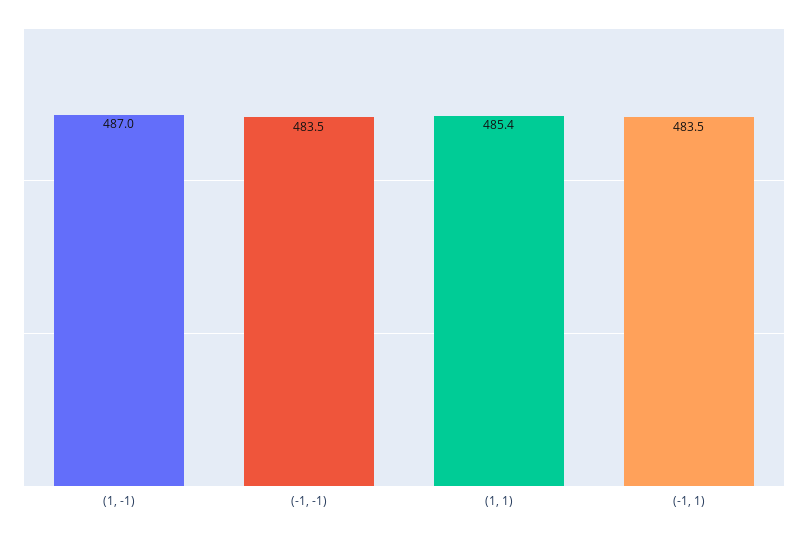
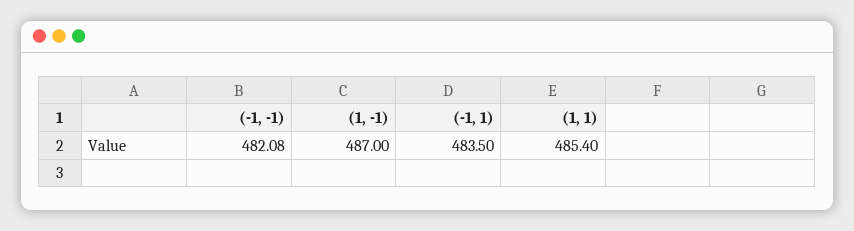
  {
    "(1, -1)": 487,
-   "(-1, -1)": 483.5,
+   "(-1, -1)": 482.08,
    "(1, 1)": 485.4,
    "(-1, 1)": 483.5
  }

